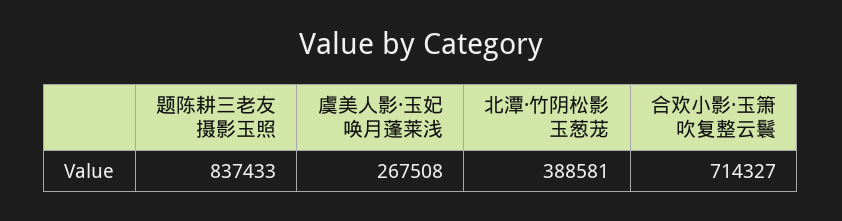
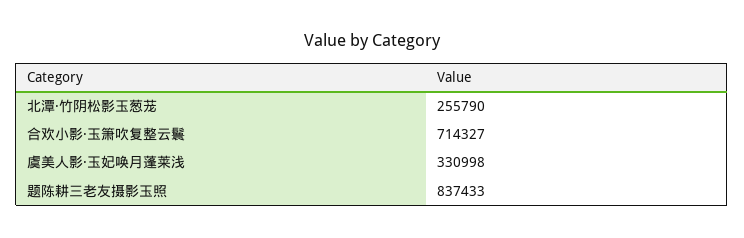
  {
    "题陈耕三老友摄影玉照": 837433,
-   "虞美人影·玉妃唤月蓬莱浅": 267508,
+   "虞美人影·玉妃唤月蓬莱浅": 330998,
-   "北潭·竹阴松影玉葱茏": 388581,
+   "北潭·竹阴松影玉葱茏": 255790,
    "合欢小影·玉箫吹复整云鬟": 714327
  }

